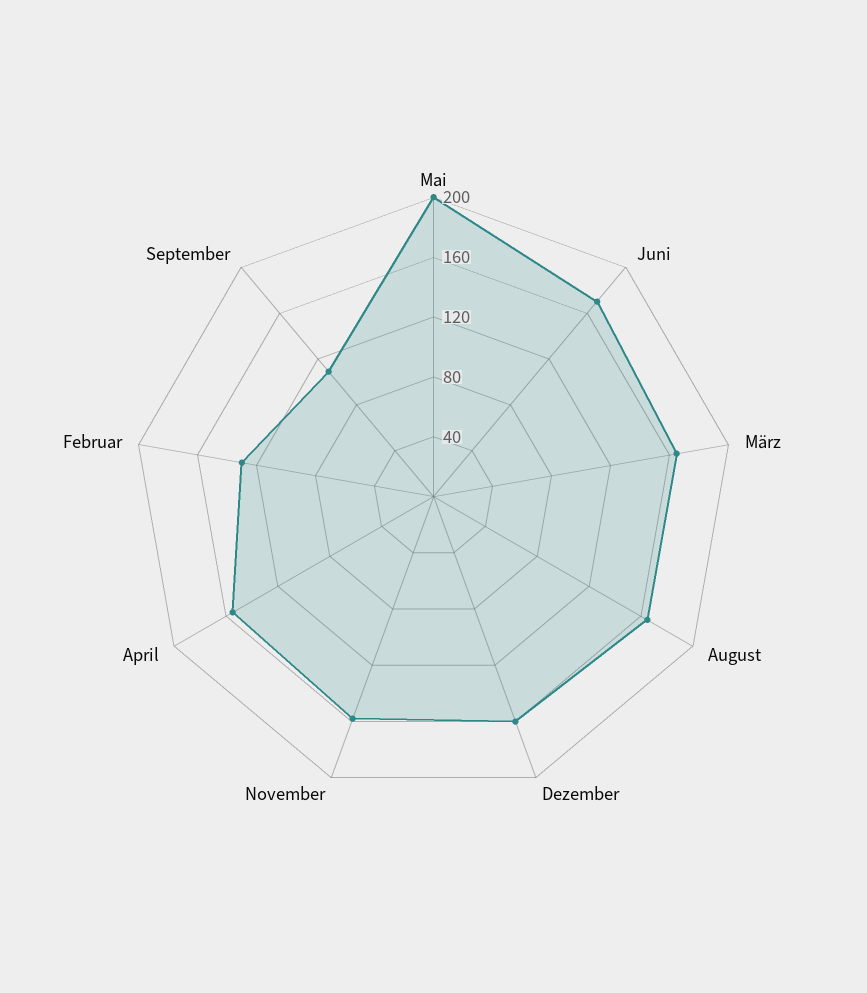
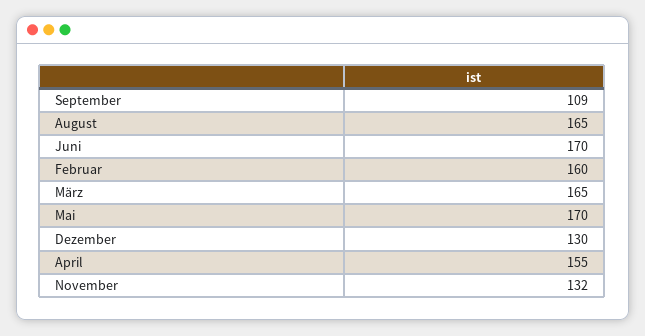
  {
-   "Mai": 200,
+   "Mai": 170,
    "Juni": 170,
    "März": 165,
    "August": 165,
-   "Dezember": 160,
+   "Dezember": 130,
-   "November": 160,
+   "November": 132,
    "April": 155,
-   "Februar": 130,
+   "Februar": 160,
    "September": 109
  }

